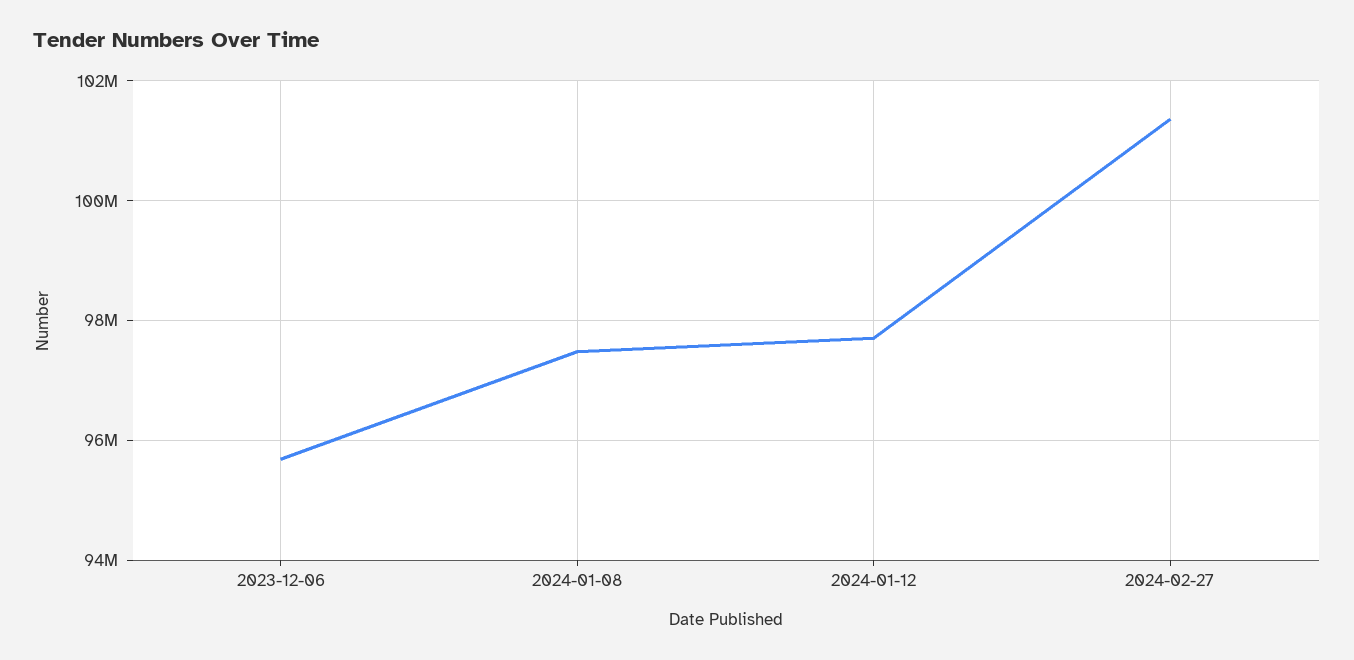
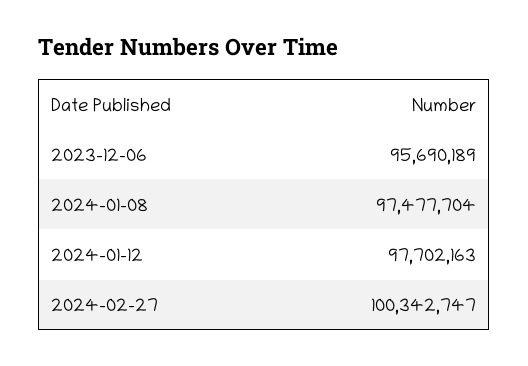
  {
    "2023-12-06": 95690189,
    "2024-01-08": 97477704,
    "2024-01-12": 97702163,
-   "2024-02-27": 101400000
+   "2024-02-27": 100342747
  }

